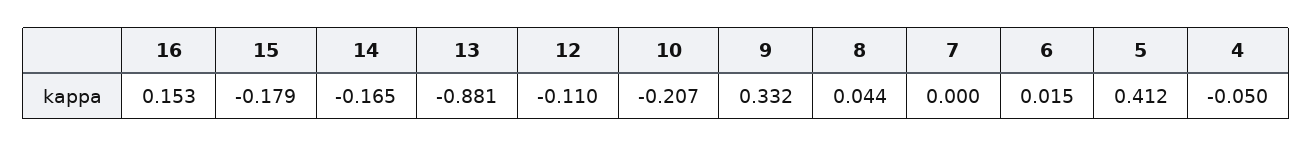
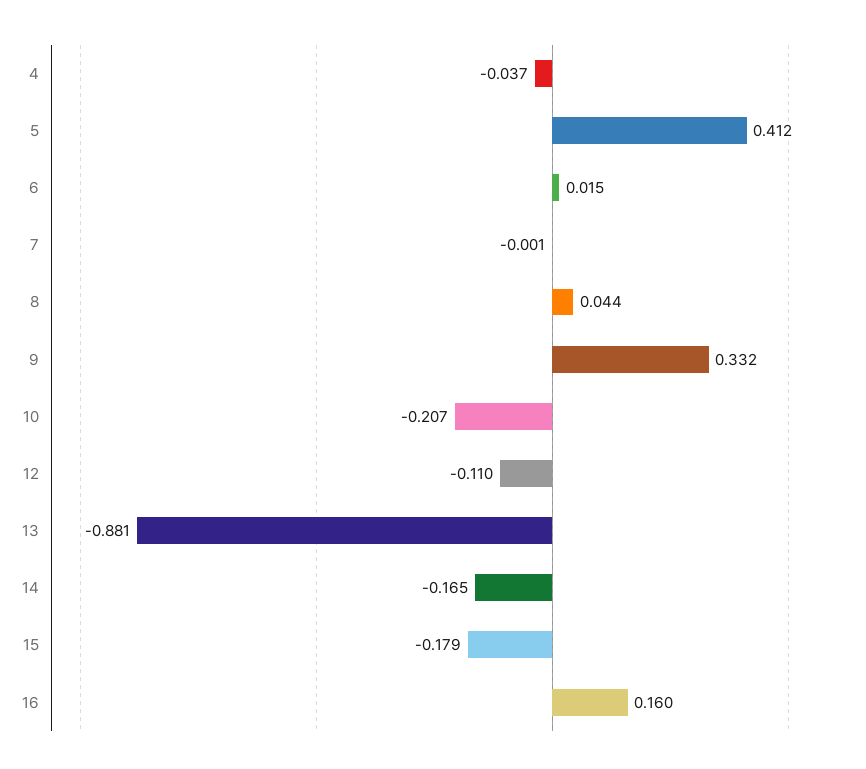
  {
-   "16": 0.153,
+   "16": 0.16,
    "15": -0.179,
    "14": -0.165,
    "13": -0.881,
    "12": -0.11,
    "10": -0.207,
    "9": 0.332,
    "8": 0.044,
-   "7": 0,
+   "7": -0.001,
    "6": 0.015,
    "5": 0.412,
-   "4": -0.05
+   "4": -0.037
  }

